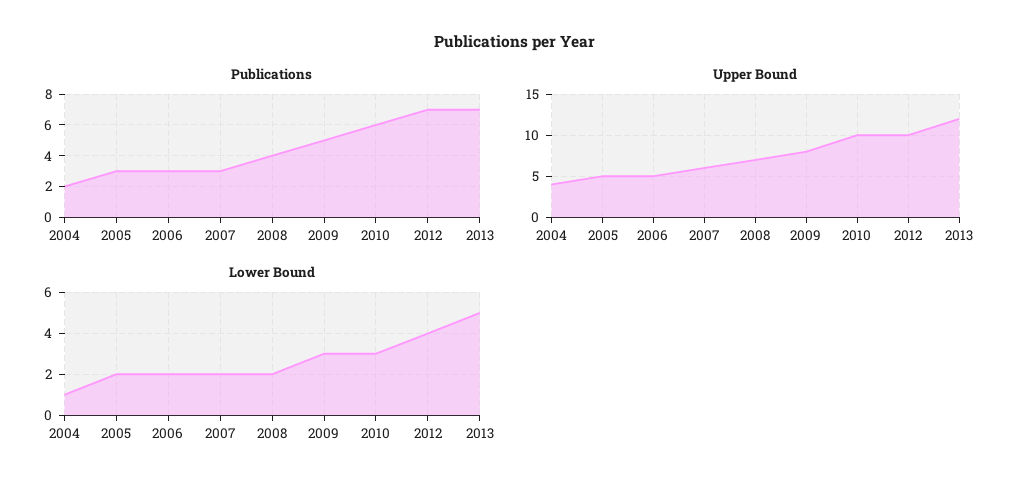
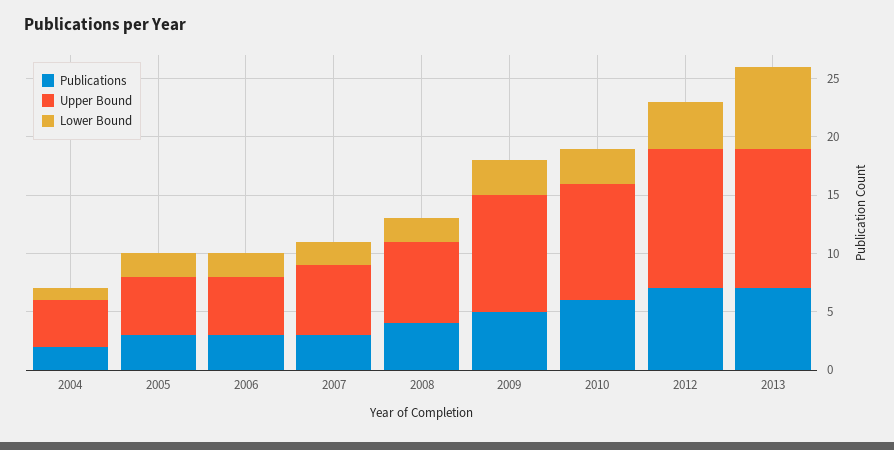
  {
    "Publications": {
      "2004": 2,
      "2005": 3,
      "2006": 3,
      "2007": 3,
      "2008": 4,
      "2009": 5,
      "2010": 6,
      "2012": 7,
      "2013": 7
    },
    "Upper Bound": {
      "2004": 4,
      "2005": 5,
      "2006": 5,
      "2007": 6,
      "2008": 7,
-     "2009": 8,
+     "2009": 10,
      "2010": 10,
-     "2012": 10,
+     "2012": 12,
      "2013": 12
    },
    "Lower Bound": {
      "2004": 1,
      "2005": 2,
      "2006": 2,
      "2007": 2,
      "2008": 2,
      "2009": 3,
      "2010": 3,
      "2012": 4,
-     "2013": 5
+     "2013": 7
    }
  }

